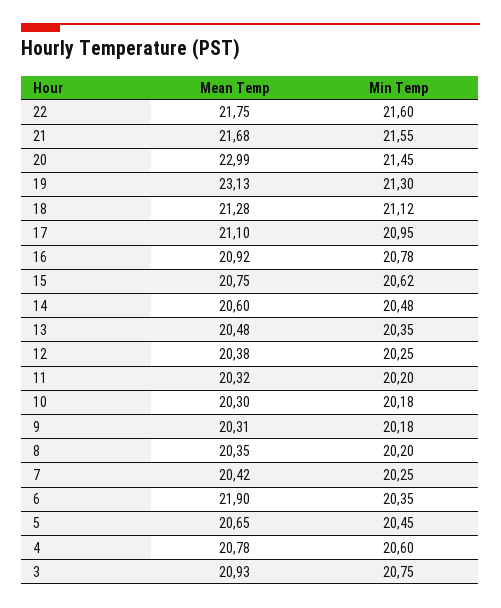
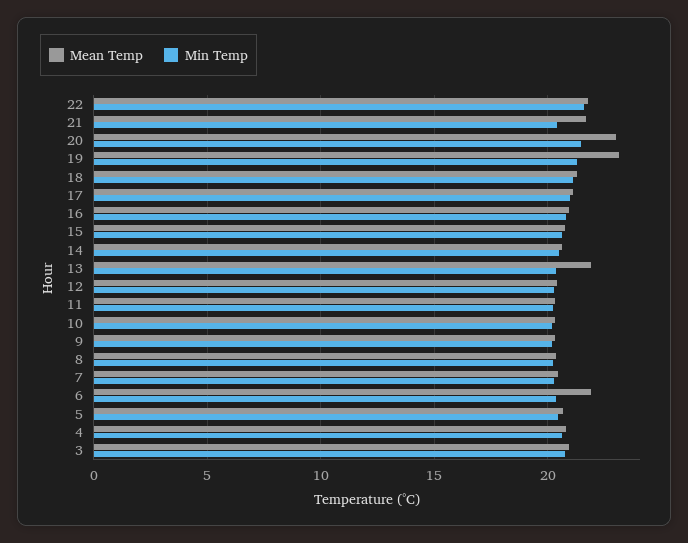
  {
    "Mean Temp": {
      "22": 21.75,
      "21": 21.68,
      "20": 22.99,
      "19": 23.13,
      "18": 21.28,
      "17": 21.1,
      "16": 20.92,
      "15": 20.75,
      "14": 20.6,
-     "13": 20.48,
+     "13": 22,
      "12": 20.38,
      "11": 20.32,
      "10": 20.3,
      "9": 20.31,
      "8": 20.35,
      "7": 20.42,
      "6": 21.9,
      "5": 20.65,
      "4": 20.78,
      "3": 20.93
    },
    "Min Temp": {
      "22": 21.6,
-     "21": 21.55,
+     "21": 20.5,
      "20": 21.45,
      "19": 21.3,
      "18": 21.12,
      "17": 20.95,
      "16": 20.78,
      "15": 20.62,
      "14": 20.48,
      "13": 20.35,
      "12": 20.25,
      "11": 20.2,
      "10": 20.18,
      "9": 20.18,
      "8": 20.2,
      "7": 20.25,
      "6": 20.35,
      "5": 20.45,
      "4": 20.6,
      "3": 20.75
    }
  }

